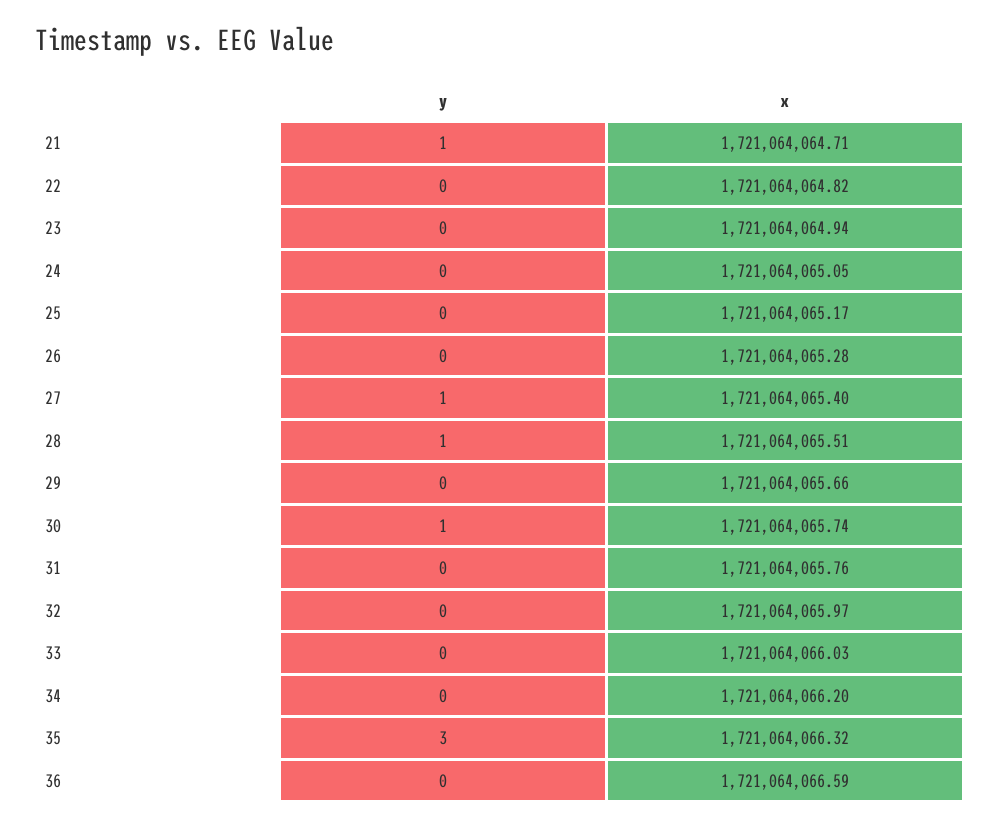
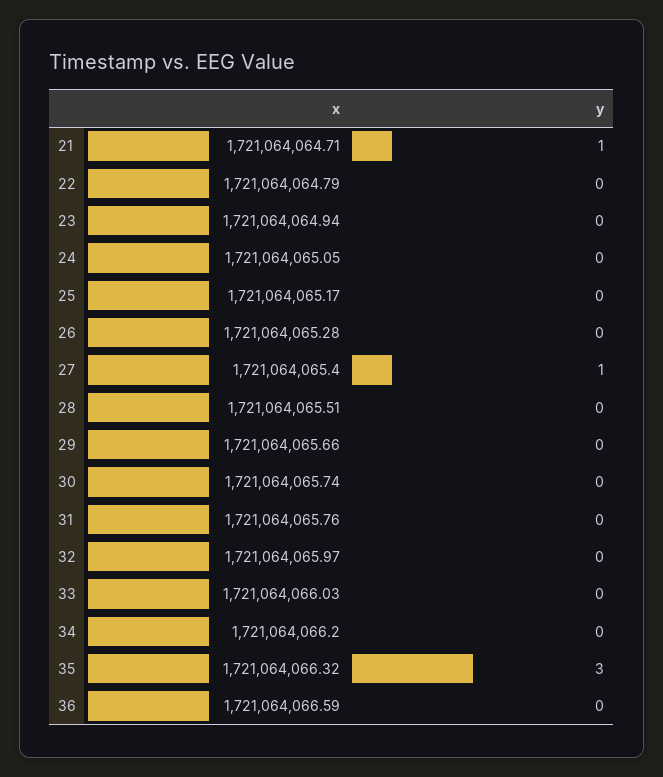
  {
    "y": {
      "21": 1,
      "22": 0,
      "23": 0,
      "24": 0,
      "25": 0,
      "26": 0,
      "27": 1,
-     "28": 1,
+     "28": 0,
      "29": 0,
-     "30": 1,
+     "30": 0,
      "31": 0,
      "32": 0,
      "33": 0,
      "34": 0,
      "35": 3,
      "36": 0
    },
    "x": {
      "21": 1721064064.71,
-     "22": 1721064064.82,
+     "22": 1721064064.79,
      "23": 1721064064.94,
      "24": 1721064065.05,
      "25": 1721064065.17,
      "26": 1721064065.28,
      "27": 1721064065.4,
      "28": 1721064065.51,
      "29": 1721064065.66,
      "30": 1721064065.74,
      "31": 1721064065.76,
      "32": 1721064065.97,
      "33": 1721064066.03,
      "34": 1721064066.2,
      "35": 1721064066.32,
      "36": 1721064066.59
    }
  }

